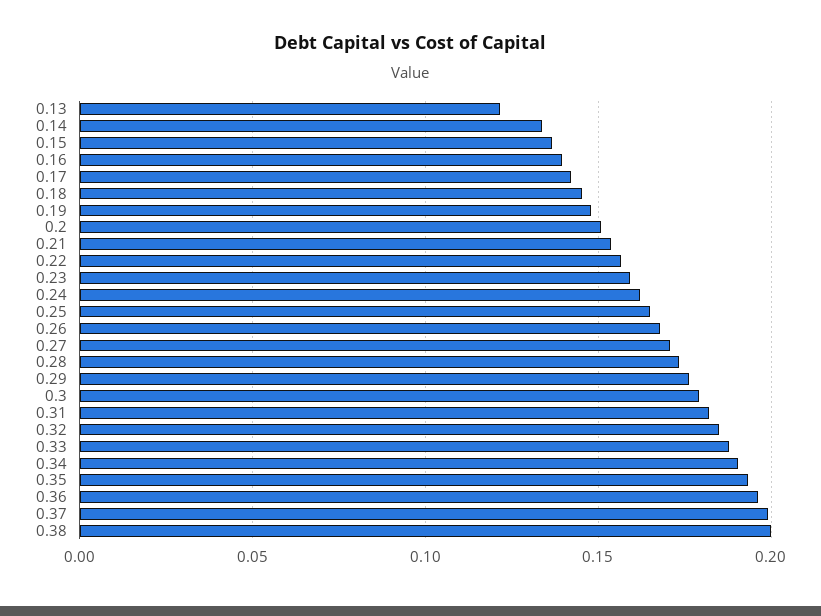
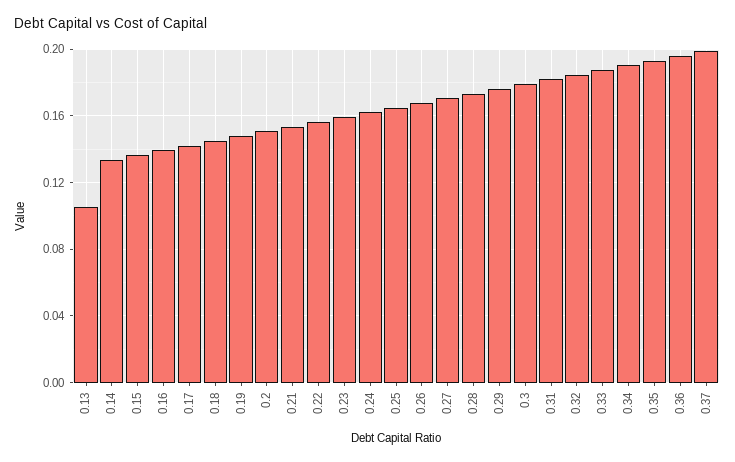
  {
-   "0.13": 0.12,
+   "0.13": 0.105,
    "0.14": 0.135,
    "0.15": 0.135,
    "0.16": 0.14,
    "0.17": 0.14,
    "0.18": 0.145,
    "0.19": 0.15,
    "0.2": 0.15,
    "0.21": 0.155,
    "0.22": 0.155,
    "0.23": 0.16,
    "0.24": 0.16,
    "0.25": 0.165,
    "0.26": 0.17,
    "0.27": 0.17,
    "0.28": 0.175,
    "0.29": 0.175,
    "0.3": 0.18,
    "0.31": 0.18,
    "0.32": 0.185,
    "0.33": 0.19,
    "0.34": 0.19,
    "0.35": 0.195,
    "0.36": 0.195,
-   "0.37": 0.2,
+   "0.37": 0.2
-   "0.38": 0.2
  }

